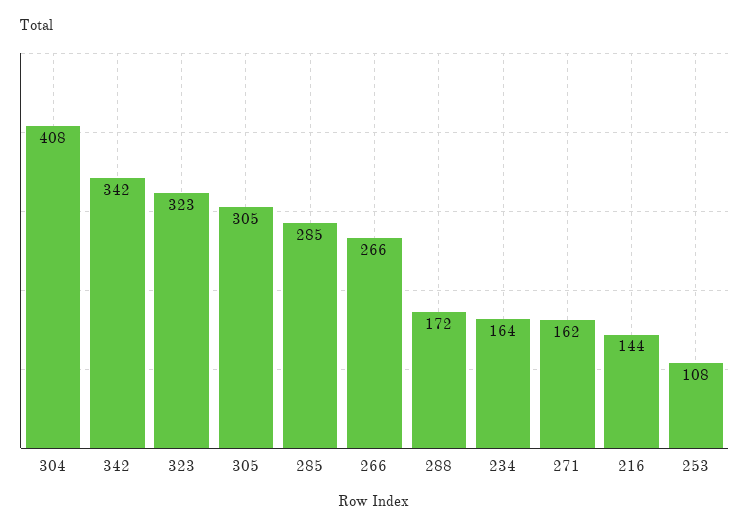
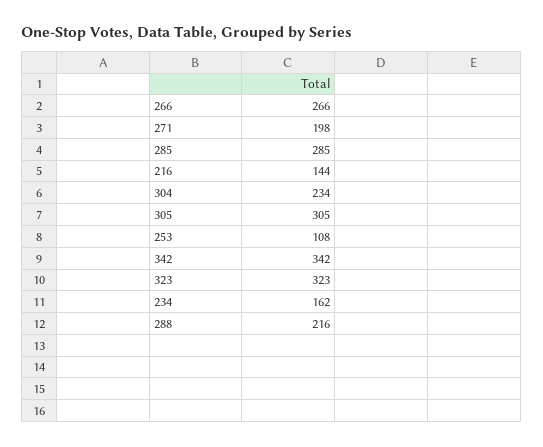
  {
-   "304": 408,
+   "304": 234,
    "342": 342,
    "323": 323,
    "305": 305,
    "285": 285,
    "266": 266,
-   "288": 172,
+   "288": 216,
-   "234": 164,
+   "234": 162,
-   "271": 162,
+   "271": 198,
    "216": 144,
    "253": 108
  }

